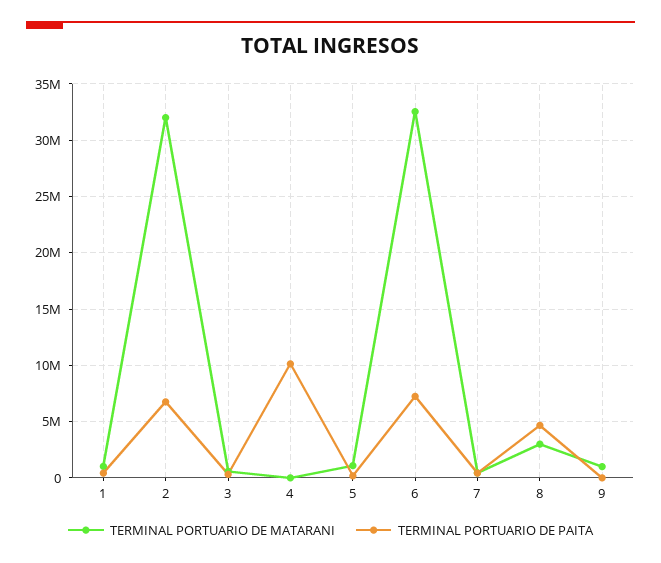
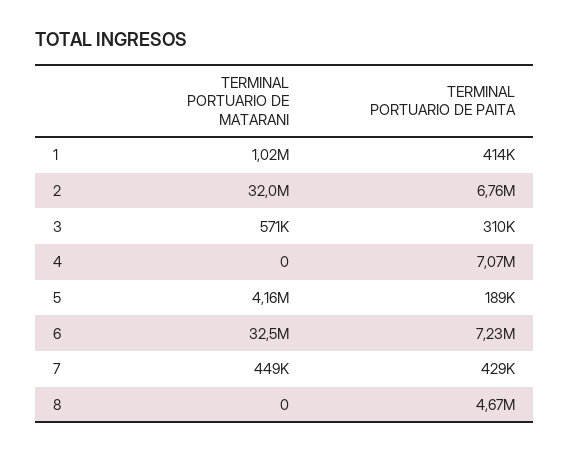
  {
    "TERMINAL PORTUARIO DE MATARANI": {
      "1": 1020000,
      "2": 32000000,
      "3": 571000,
      "4": 0,
-     "5": 1000000,
+     "5": 4160000,
      "6": 32500000,
      "7": 449000,
-     "8": 3000000,
+     "8": 0
-     "9": 1000000
    },
    "TERMINAL PORTUARIO DE PAITA": {
      "1": 414000,
      "2": 6760000,
      "3": 310000,
-     "4": 10000000,
+     "4": 7070000,
      "5": 189000,
      "6": 7230000,
      "7": 429000,
-     "8": 4670000,
+     "8": 4670000
-     "9": 0
    }
  }

